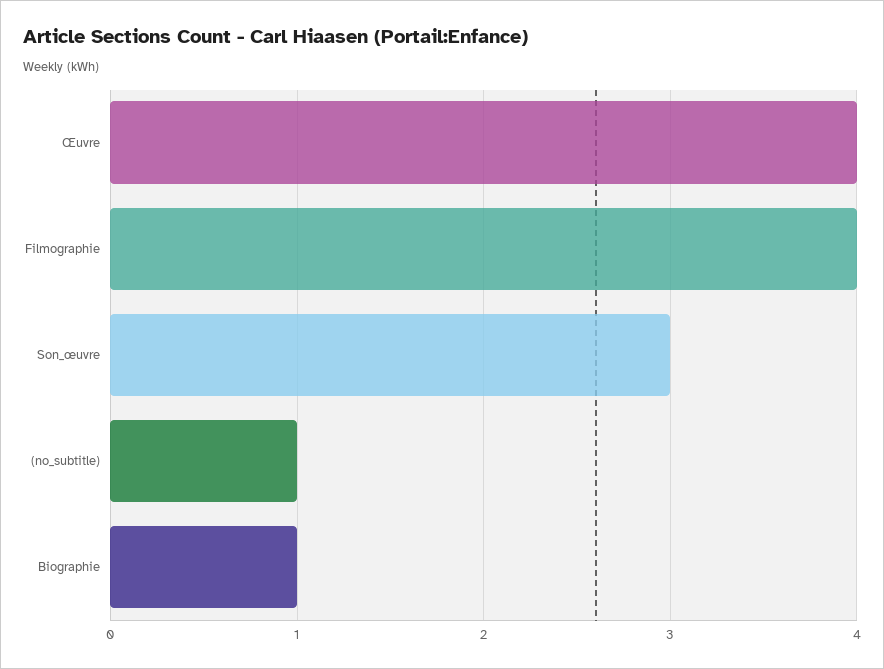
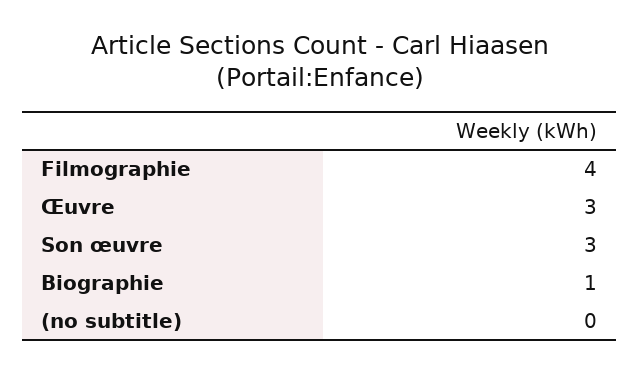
  {
-   "Œuvre": 4,
+   "Œuvre": 3,
    "Filmographie": 4,
    "Son_œuvre": 3,
-   "(no_subtitle)": 1,
+   "(no_subtitle)": 0,
    "Biographie": 1
  }

